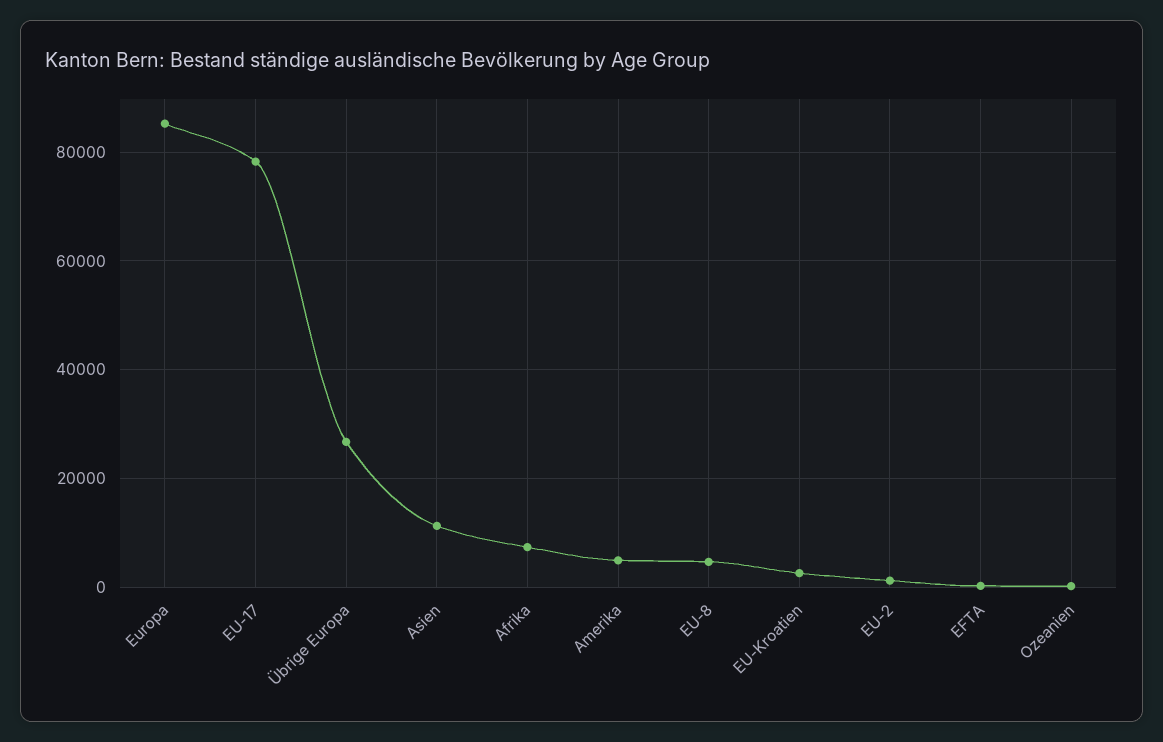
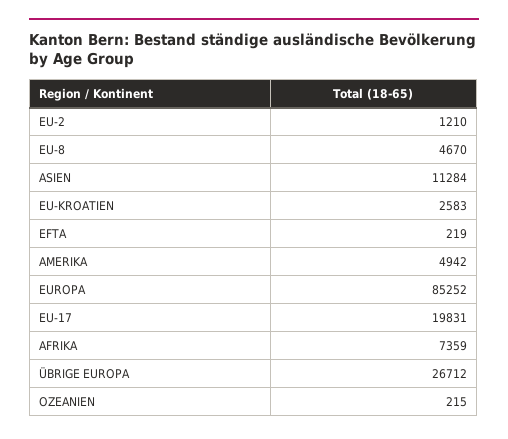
  {
    "Europa": 85252,
-   "EU-17": 78000,
+   "EU-17": 19831,
    "Übrige Europa": 26712,
    "Asien": 11284,
    "Afrika": 7359,
    "Amerika": 4942,
    "EU-8": 4670,
    "EU-Kroatien": 2583,
    "EU-2": 1210,
    "EFTA": 219,
    "Ozeanien": 215
  }

